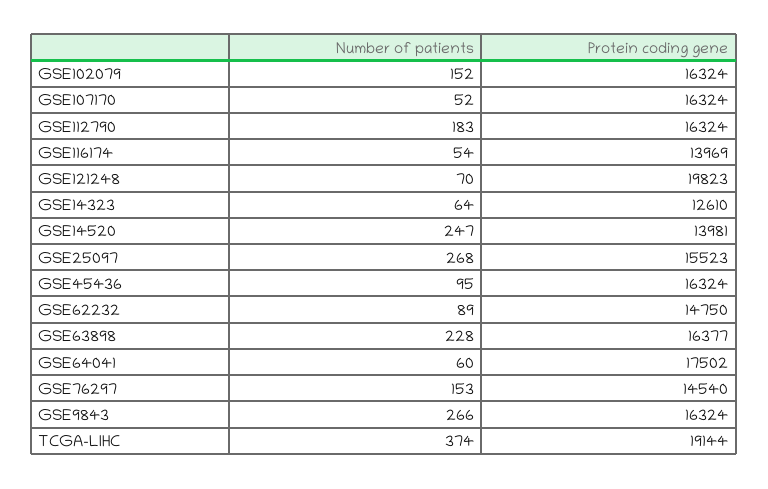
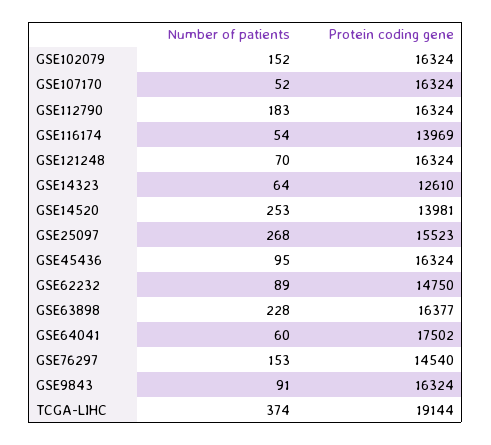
  {
    "Number of patients": {
      "GSE102079": 152,
      "GSE107170": 52,
      "GSE112790": 183,
      "GSE116174": 54,
      "GSE121248": 70,
      "GSE14323": 64,
-     "GSE14520": 247,
+     "GSE14520": 253,
      "GSE25097": 268,
      "GSE45436": 95,
      "GSE62232": 89,
      "GSE63898": 228,
      "GSE64041": 60,
      "GSE76297": 153,
-     "GSE9843": 266,
+     "GSE9843": 91,
      "TCGA-LIHC": 374
    },
    "Protein coding gene": {
      "GSE102079": 16324,
      "GSE107170": 16324,
      "GSE112790": 16324,
      "GSE116174": 13969,
-     "GSE121248": 19823,
+     "GSE121248": 16324,
      "GSE14323": 12610,
      "GSE14520": 13981,
      "GSE25097": 15523,
      "GSE45436": 16324,
      "GSE62232": 14750,
      "GSE63898": 16377,
      "GSE64041": 17502,
      "GSE76297": 14540,
      "GSE9843": 16324,
      "TCGA-LIHC": 19144
    }
  }

